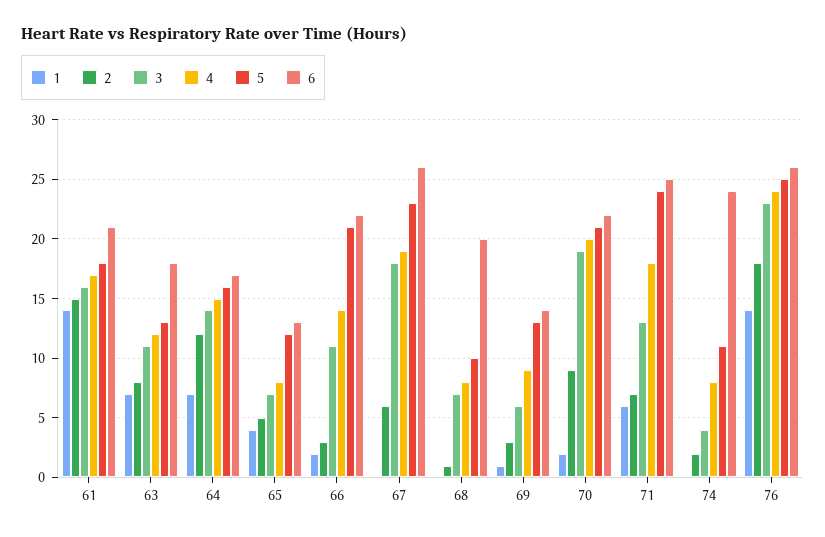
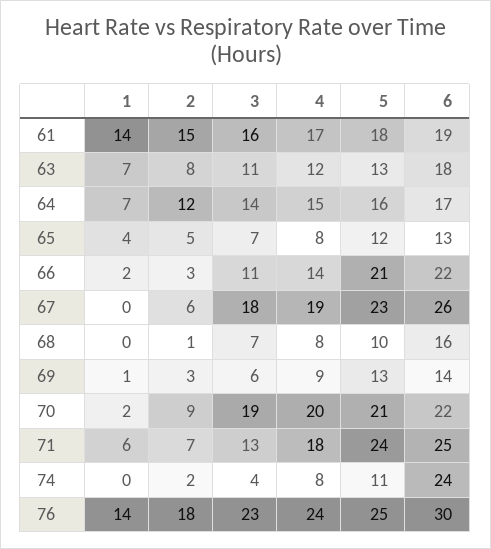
  {
    "1": {
      "61": 14,
      "63": 7,
      "64": 7,
      "65": 4,
      "66": 2,
      "67": 0,
      "68": 0,
      "69": 1,
      "70": 2,
      "71": 6,
      "74": 0,
      "76": 14
    },
    "2": {
      "61": 15,
      "63": 8,
      "64": 12,
      "65": 5,
      "66": 3,
      "67": 6,
      "68": 1,
      "69": 3,
      "70": 9,
      "71": 7,
      "74": 2,
      "76": 18
    },
    "3": {
      "61": 16,
      "63": 11,
      "64": 14,
      "65": 7,
      "66": 11,
      "67": 18,
      "68": 7,
      "69": 6,
      "70": 19,
      "71": 13,
      "74": 4,
      "76": 23
    },
    "4": {
      "61": 17,
      "63": 12,
      "64": 15,
      "65": 8,
      "66": 14,
      "67": 19,
      "68": 8,
      "69": 9,
      "70": 20,
      "71": 18,
      "74": 8,
      "76": 24
    },
    "5": {
      "61": 18,
      "63": 13,
      "64": 16,
      "65": 12,
      "66": 21,
      "67": 23,
      "68": 10,
      "69": 13,
      "70": 21,
      "71": 24,
      "74": 11,
      "76": 25
    },
    "6": {
-     "61": 21,
+     "61": 19,
      "63": 18,
      "64": 17,
      "65": 13,
      "66": 22,
      "67": 26,
-     "68": 20,
+     "68": 16,
      "69": 14,
      "70": 22,
      "71": 25,
      "74": 24,
-     "76": 26
+     "76": 30
    }
  }

